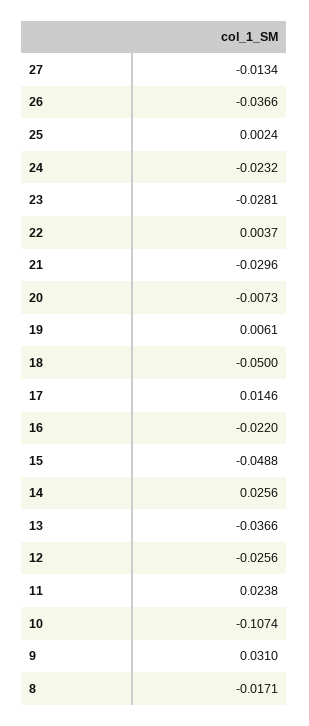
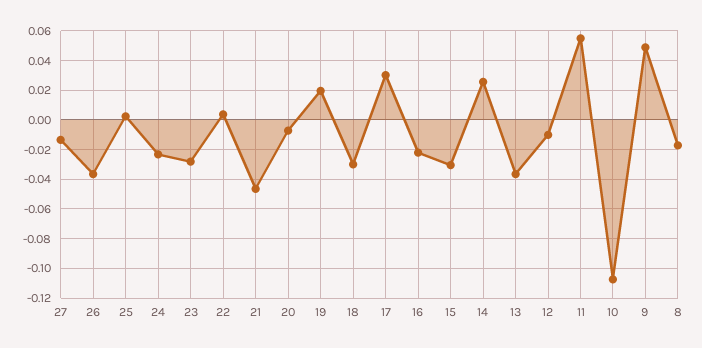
  {
    "27": -0.0134,
    "26": -0.0366,
    "25": 0.0024,
    "24": -0.0232,
    "23": -0.0281,
    "22": 0.0037,
-   "21": -0.0296,
+   "21": -0.045,
    "20": -0.0073,
-   "19": 0.0061,
+   "19": 0.02,
-   "18": -0.05,
+   "18": -0.03,
-   "17": 0.0146,
+   "17": 0.03,
    "16": -0.022,
-   "15": -0.0488,
+   "15": -0.03,
    "14": 0.0256,
    "13": -0.0366,
-   "12": -0.0256,
+   "12": -0.01,
-   "11": 0.0238,
+   "11": 0.055,
    "10": -0.1074,
-   "9": 0.031,
+   "9": 0.05,
    "8": -0.0171
  }

